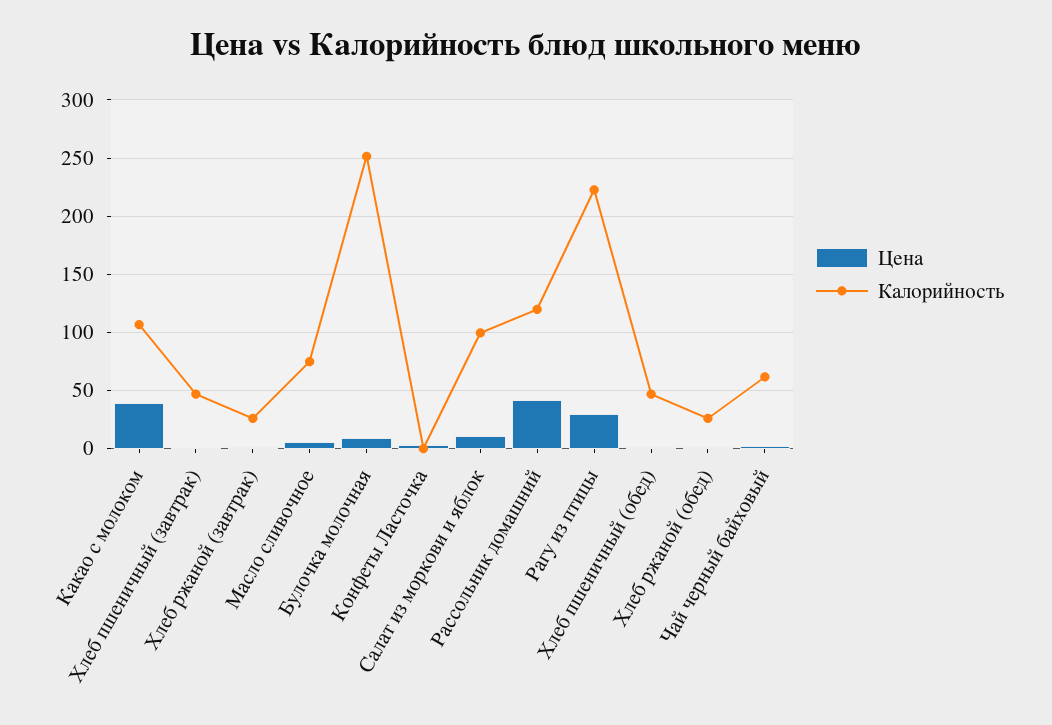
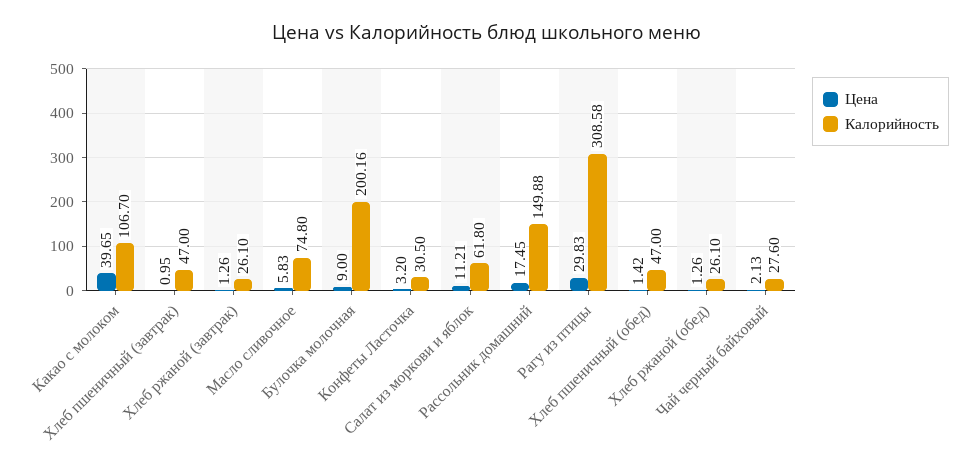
  {
    "Цена": {
      "Какао с молоком": 39.65,
      "Хлеб пшеничный (завтрак)": 0.95,
      "Хлеб ржаной (завтрак)": 1.26,
      "Масло сливочное": 5.83,
      "Булочка молочная": 9,
      "Конфеты Ласточка": 3.2,
      "Салат из моркови и яблок": 11.21,
-     "Рассольник домашний": 40,
+     "Рассольник домашний": 17.45,
      "Рагу из птицы": 29.83,
      "Хлеб пшеничный (обед)": 1.42,
      "Хлеб ржаной (обед)": 1.26,
      "Чай черный байховый": 2.13
    },
    "Калорийность": {
      "Какао с молоком": 106.7,
      "Хлеб пшеничный (завтрак)": 47,
      "Хлеб ржаной (завтрак)": 26.1,
      "Масло сливочное": 74.8,
-     "Булочка молочная": 250,
+     "Булочка молочная": 200.16,
-     "Конфеты Ласточка": 0,
+     "Конфеты Ласточка": 30.5,
-     "Салат из моркови и яблок": 100,
+     "Салат из моркови и яблок": 61.8,
-     "Рассольник домашний": 120,
+     "Рассольник домашний": 149.88,
-     "Рагу из птицы": 220,
+     "Рагу из птицы": 308.58,
      "Хлеб пшеничный (обед)": 47,
      "Хлеб ржаной (обед)": 26.1,
-     "Чай черный байховый": 60
+     "Чай черный байховый": 27.6
    }
  }

